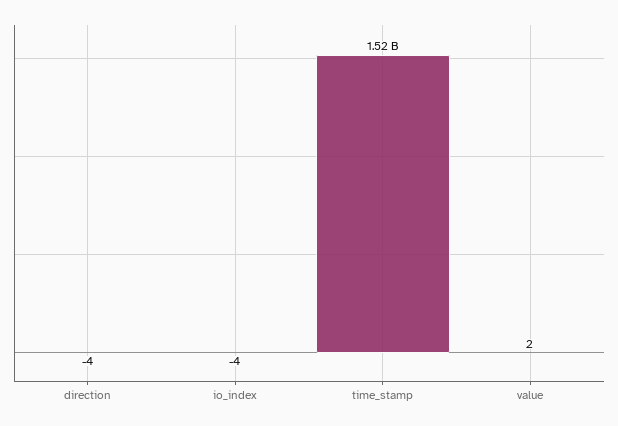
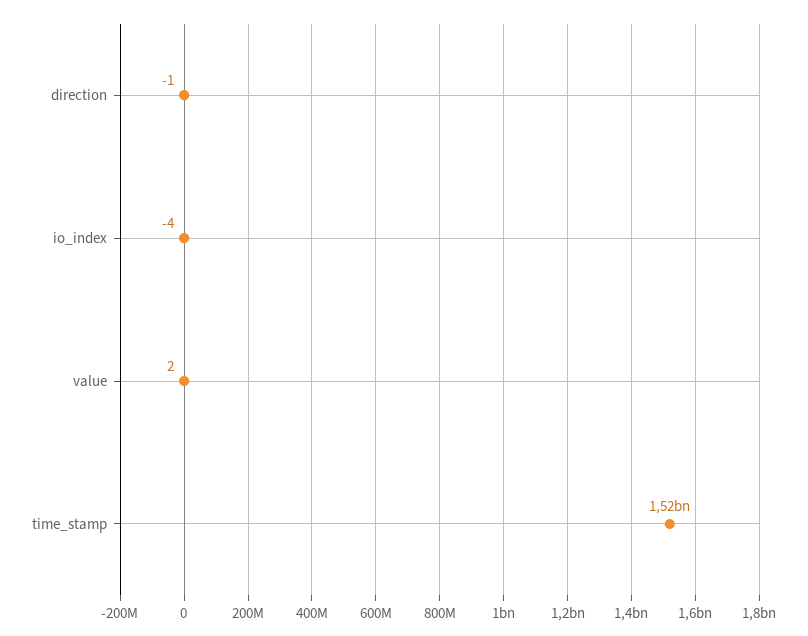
  {
-   "direction": -4,
+   "direction": -1,
    "io_index": -4,
    "time_stamp": 1520000000,
    "value": 2
  }

